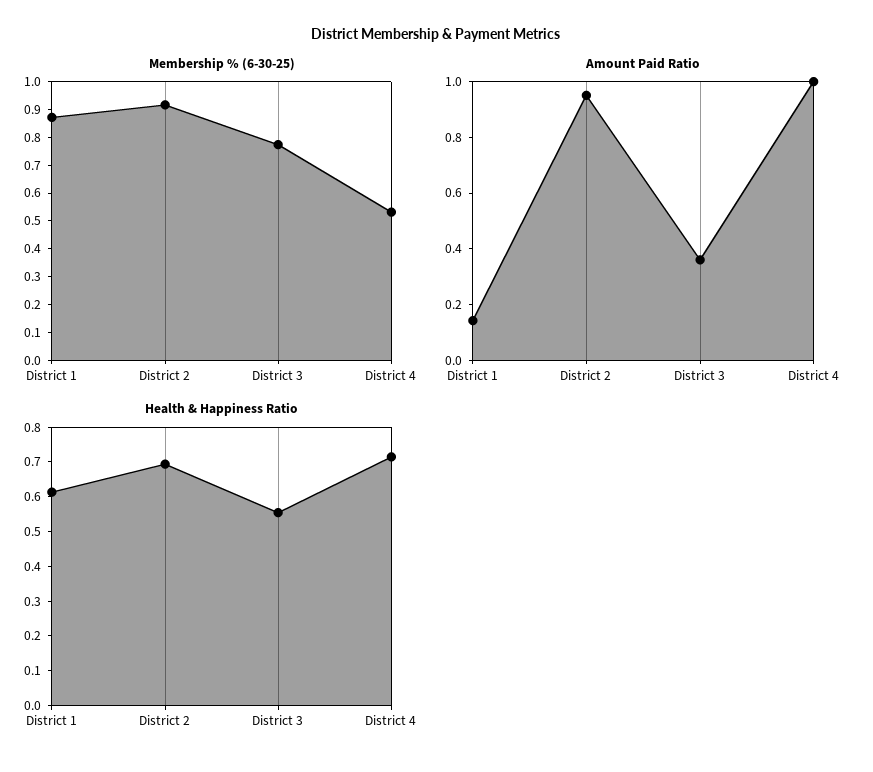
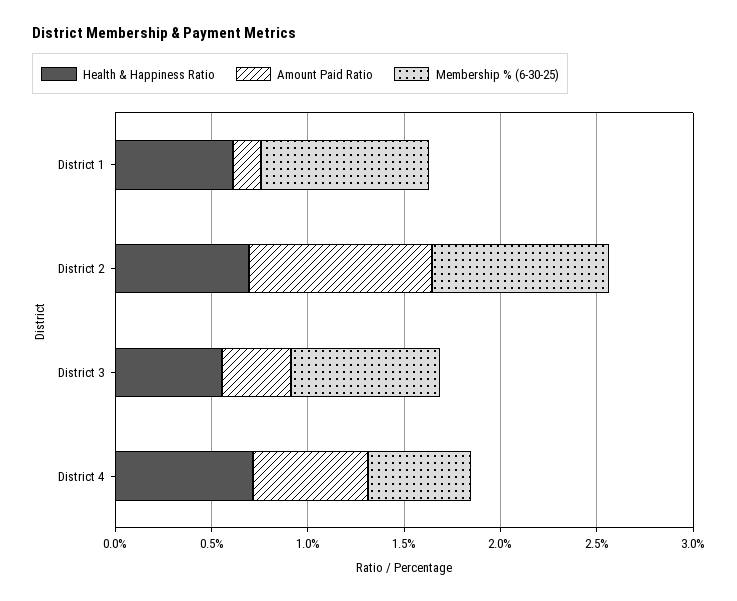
  {
    "Membership % (6-30-25)": {
      "District 1": 0.85,
      "District 2": 0.9,
      "District 3": 0.75,
      "District 4": 0.55
    },
    "Amount Paid Ratio": {
      "District 1": 0.15,
      "District 2": 0.95,
      "District 3": 0.35,
-     "District 4": 1
+     "District 4": 0.6
    },
    "Health & Happiness Ratio": {
      "District 1": 0.625,
      "District 2": 0.7,
      "District 3": 0.55,
      "District 4": 0.725
    }
  }

